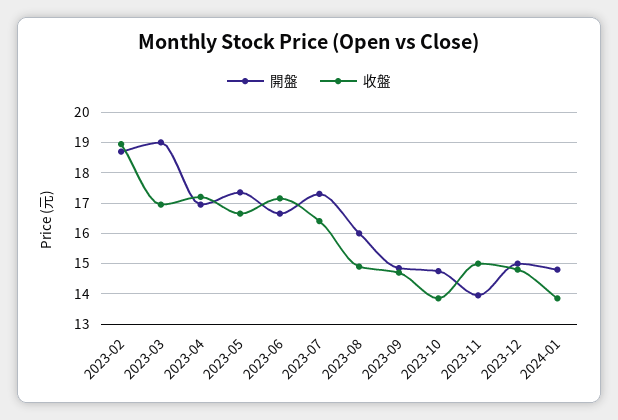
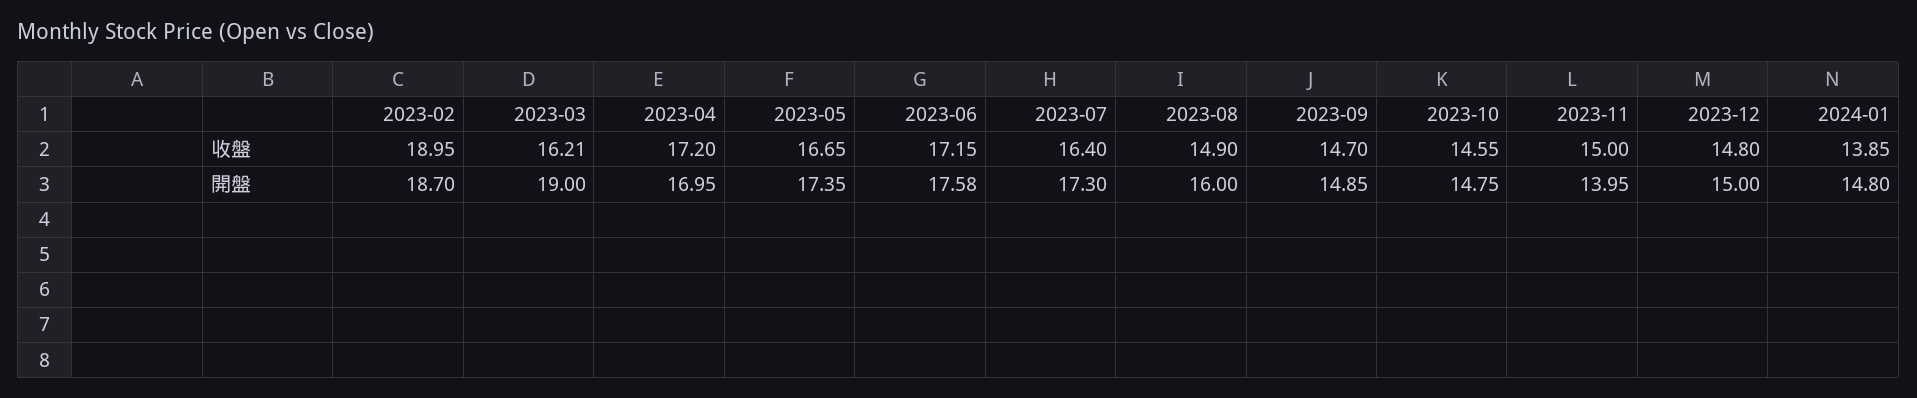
  {
    "開盤": {
      "2023-02": 18.7,
      "2023-03": 19,
      "2023-04": 16.95,
      "2023-05": 17.35,
-     "2023-06": 16.6,
+     "2023-06": 17.58,
      "2023-07": 17.3,
      "2023-08": 16,
      "2023-09": 14.85,
      "2023-10": 14.75,
      "2023-11": 13.95,
      "2023-12": 15,
      "2024-01": 14.8
    },
    "收盤": {
      "2023-02": 18.95,
-     "2023-03": 17,
+     "2023-03": 16.21,
      "2023-04": 17.2,
      "2023-05": 16.65,
      "2023-06": 17.15,
      "2023-07": 16.4,
      "2023-08": 14.9,
      "2023-09": 14.7,
-     "2023-10": 13.8,
+     "2023-10": 14.55,
      "2023-11": 15,
      "2023-12": 14.8,
      "2024-01": 13.85
    }
  }

